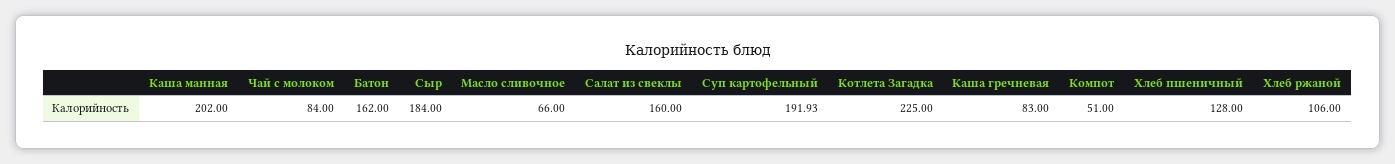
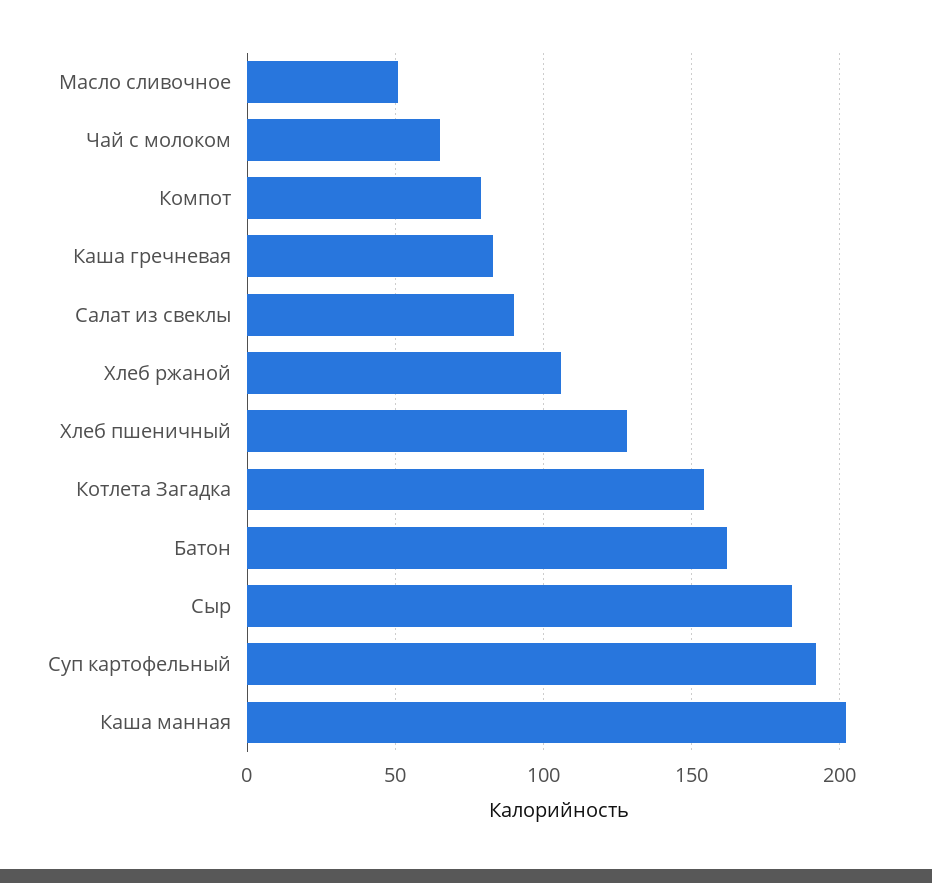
  {
    "Каша манная": 202,
-   "Чай с молоком": 84,
+   "Чай с молоком": 65,
    "Батон": 162,
    "Сыр": 184,
-   "Масло сливочное": 66,
+   "Масло сливочное": 50,
-   "Салат из свеклы": 160,
+   "Салат из свеклы": 90,
    "Суп картофельный": 191.93,
-   "Котлета Загадка": 225,
+   "Котлета Загадка": 155,
    "Каша гречневая": 83,
-   "Компот": 51,
+   "Компот": 80,
    "Хлеб пшеничный": 128,
    "Хлеб ржаной": 106
  }

